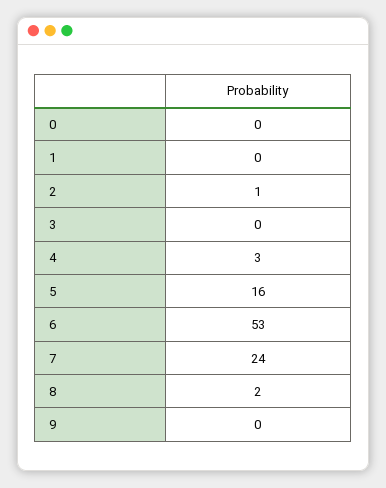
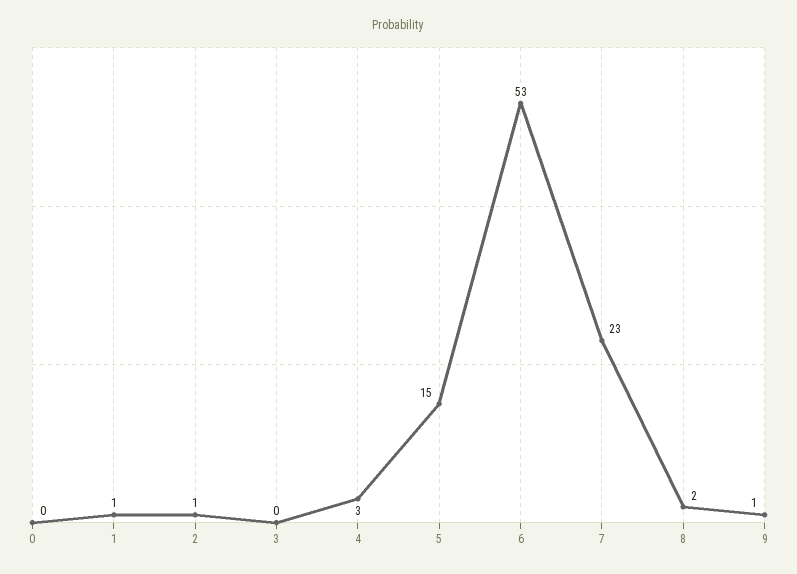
  {
    "0": 0,
-   "1": 0,
+   "1": 1,
    "2": 1,
    "3": 0,
    "4": 3,
-   "5": 16,
+   "5": 15,
    "6": 53,
-   "7": 24,
+   "7": 23,
    "8": 2,
-   "9": 0
+   "9": 1
  }

